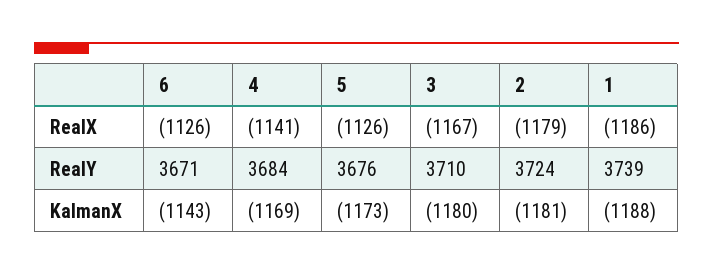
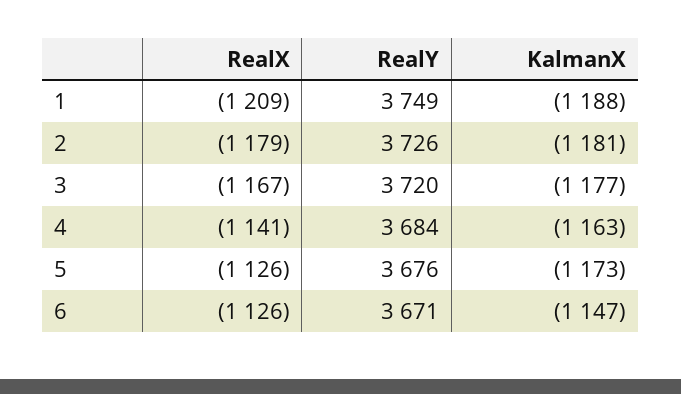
  {
    "6": {
      "RealX": -1126,
      "RealY": 3671,
-     "KalmanX": -1143
+     "KalmanX": -1147
    },
    "4": {
      "RealX": -1141,
      "RealY": 3684,
-     "KalmanX": -1169
+     "KalmanX": -1163
    },
    "5": {
      "RealX": -1126,
      "RealY": 3676,
      "KalmanX": -1173
    },
    "3": {
      "RealX": -1167,
-     "RealY": 3710,
+     "RealY": 3720,
-     "KalmanX": -1180
+     "KalmanX": -1177
    },
    "2": {
      "RealX": -1179,
-     "RealY": 3724,
+     "RealY": 3726,
      "KalmanX": -1181
    },
    "1": {
-     "RealX": -1186,
+     "RealX": -1209,
-     "RealY": 3739,
+     "RealY": 3749,
      "KalmanX": -1188
    }
  }

